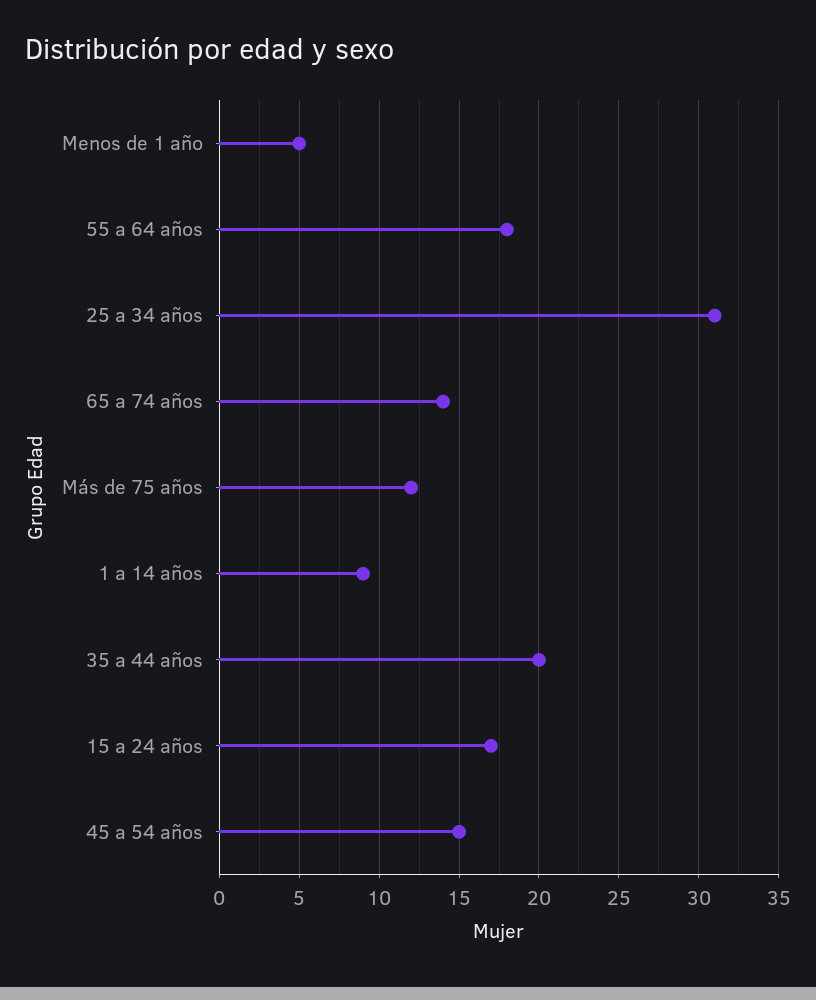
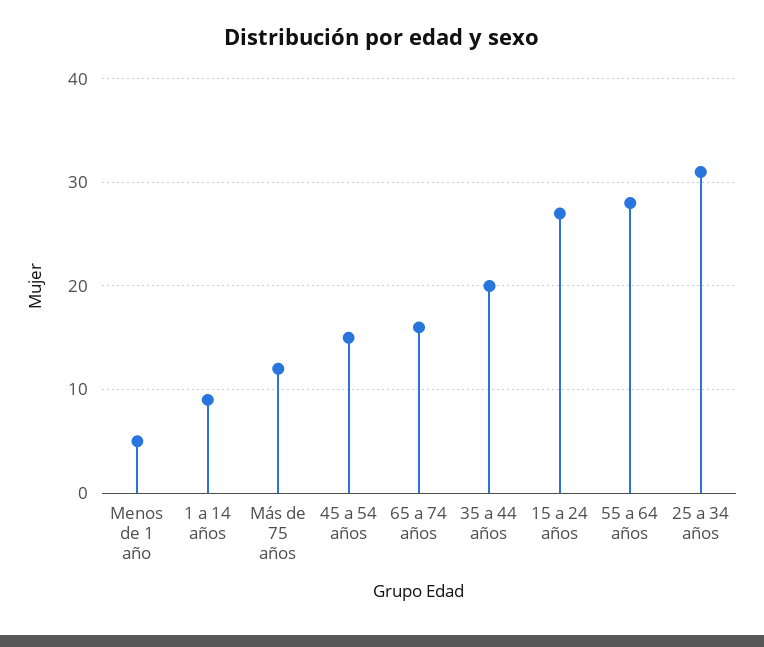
  {
    "Menos de 1 año": 5,
-   "55 a 64 años": 18,
+   "55 a 64 años": 28,
    "25 a 34 años": 31,
-   "65 a 74 años": 14,
+   "65 a 74 años": 16,
    "Más de 75 años": 12,
    "1 a 14 años": 9,
    "35 a 44 años": 20,
-   "15 a 24 años": 17,
+   "15 a 24 años": 27,
    "45 a 54 años": 15
  }

